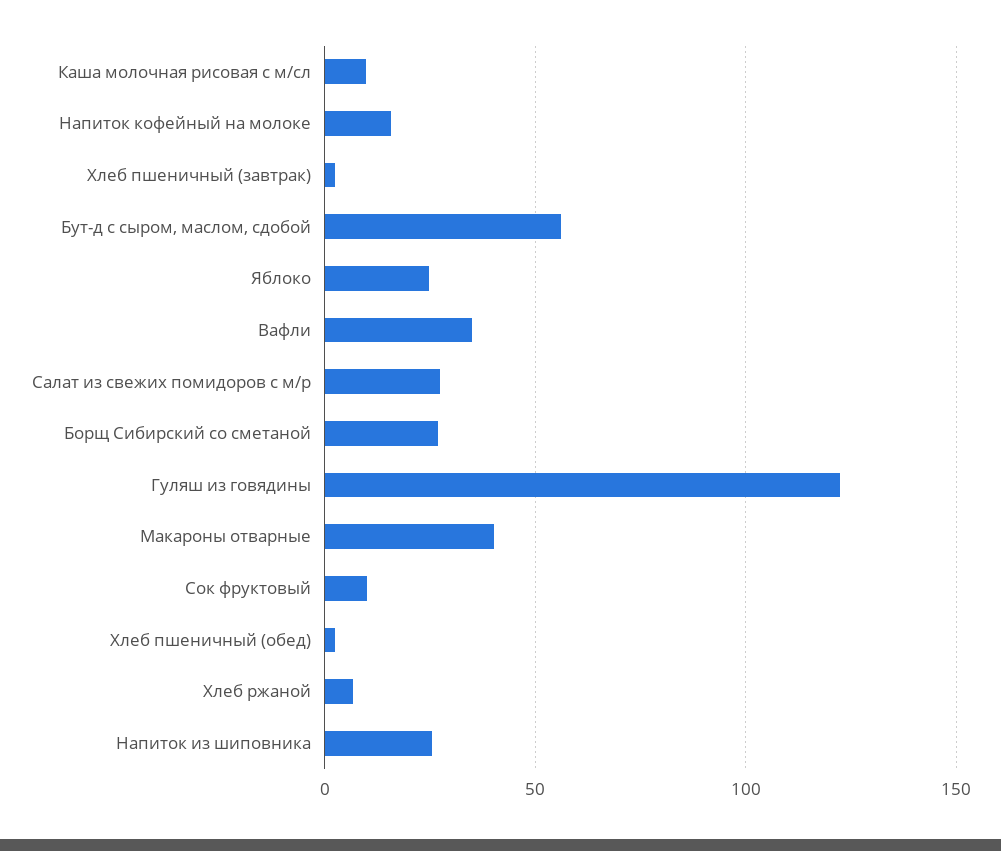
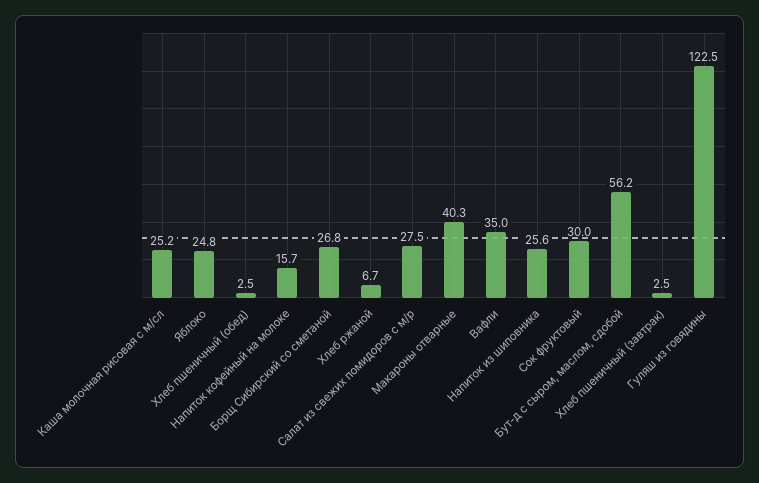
  {
-   "Каша молочная рисовая с м/сл": 10,
+   "Каша молочная рисовая с м/сл": 25.2,
    "Напиток кофейный на молоке": 15.7,
    "Хлеб пшеничный (завтрак)": 2.5,
    "Бут-д с сыром, маслом, сдобой": 56.2,
    "Яблоко": 24.8,
    "Вафли": 35,
    "Салат из свежих помидоров с м/р": 27.5,
    "Борщ Сибирский со сметаной": 26.8,
    "Гуляш из говядины": 122.5,
    "Макароны отварные": 40.3,
-   "Сок фруктовый": 10,
+   "Сок фруктовый": 30,
    "Хлеб пшеничный (обед)": 2.5,
    "Хлеб ржаной": 6.7,
    "Напиток из шиповника": 25.6
  }

